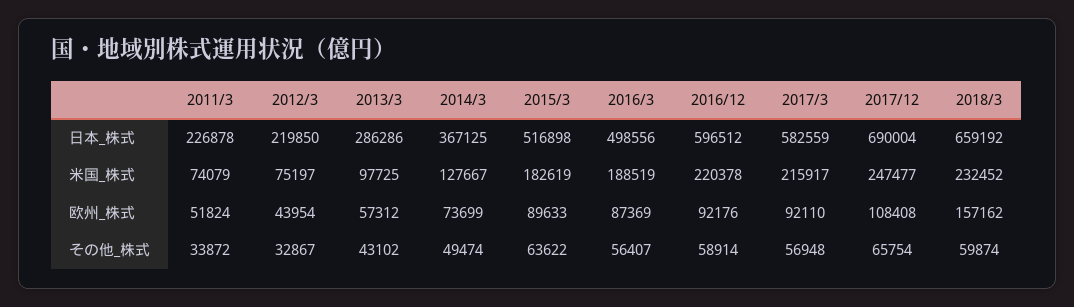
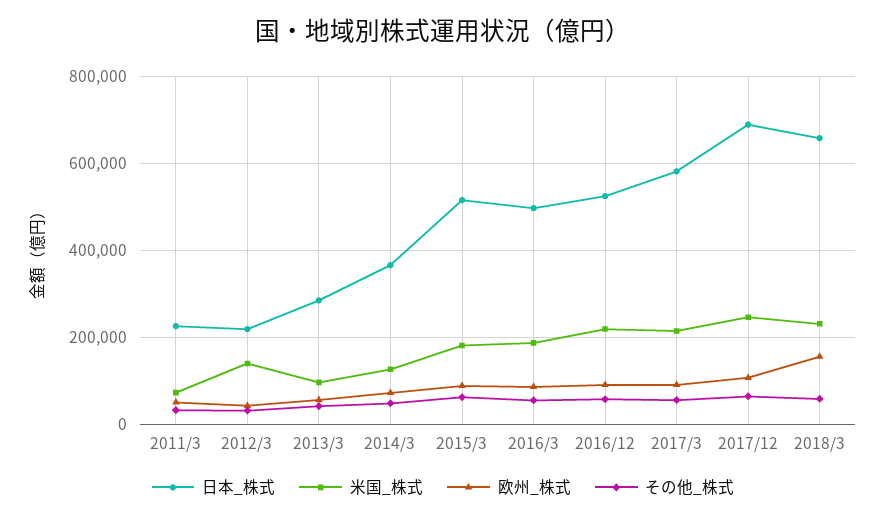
  {
    "日本_株式": {
      "2011/3": 226878,
      "2012/3": 219850,
      "2013/3": 286286,
      "2014/3": 367125,
      "2015/3": 516898,
      "2016/3": 498556,
-     "2016/12": 596512,
+     "2016/12": 520000,
      "2017/3": 582559,
      "2017/12": 690004,
      "2018/3": 659192
    },
    "米国_株式": {
      "2011/3": 74079,
-     "2012/3": 75197,
+     "2012/3": 140000,
      "2013/3": 97725,
      "2014/3": 127667,
      "2015/3": 182619,
      "2016/3": 188519,
      "2016/12": 220378,
      "2017/3": 215917,
      "2017/12": 247477,
      "2018/3": 232452
    },
    "欧州_株式": {
      "2011/3": 51824,
      "2012/3": 43954,
      "2013/3": 57312,
      "2014/3": 73699,
      "2015/3": 89633,
      "2016/3": 87369,
      "2016/12": 92176,
      "2017/3": 92110,
      "2017/12": 108408,
      "2018/3": 157162
    },
    "その他_株式": {
      "2011/3": 33872,
      "2012/3": 32867,
      "2013/3": 43102,
      "2014/3": 49474,
      "2015/3": 63622,
      "2016/3": 56407,
      "2016/12": 58914,
      "2017/3": 56948,
      "2017/12": 65754,
      "2018/3": 59874
    }
  }

